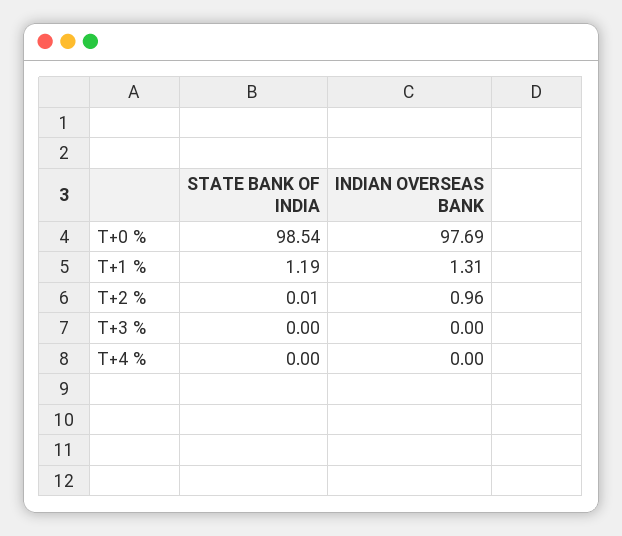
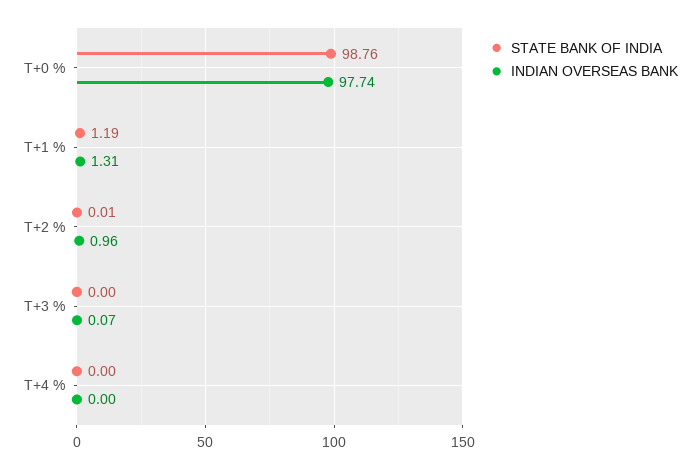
  {
    "STATE BANK OF INDIA": {
-     "T+0 %": 98.54,
+     "T+0 %": 98.76,
      "T+1 %": 1.19,
      "T+2 %": 0.01,
      "T+3 %": 0,
      "T+4 %": 0
    },
    "INDIAN OVERSEAS BANK": {
-     "T+0 %": 97.69,
+     "T+0 %": 97.74,
      "T+1 %": 1.31,
      "T+2 %": 0.96,
-     "T+3 %": 0,
+     "T+3 %": 0.07,
      "T+4 %": 0
    }
  }

